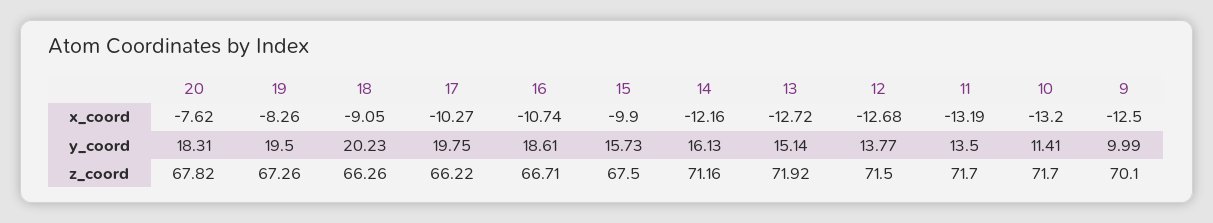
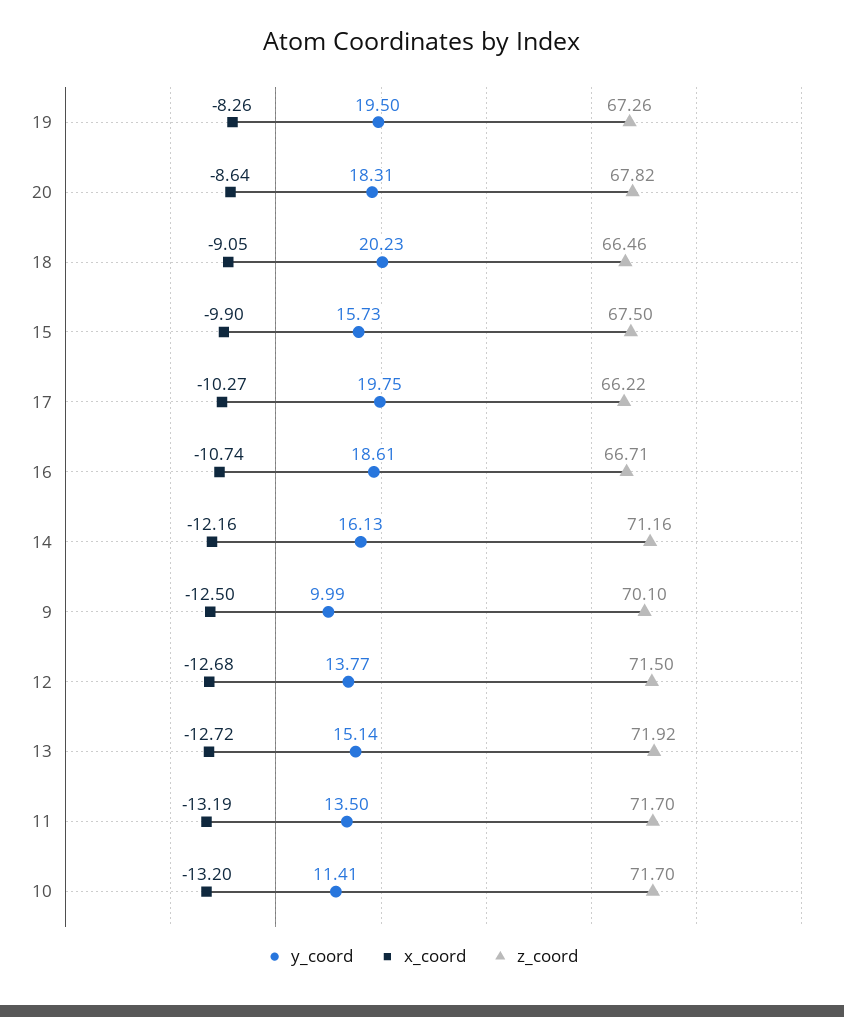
  {
    "x_coord": {
-     "20": -7.62,
+     "20": -8.64,
      "19": -8.26,
      "18": -9.05,
      "17": -10.27,
      "16": -10.74,
      "15": -9.9,
      "14": -12.16,
      "13": -12.72,
      "12": -12.68,
      "11": -13.19,
      "10": -13.2,
      "9": -12.5
    },
    "y_coord": {
      "20": 18.31,
      "19": 19.5,
      "18": 20.23,
      "17": 19.75,
      "16": 18.61,
      "15": 15.73,
      "14": 16.13,
      "13": 15.14,
      "12": 13.77,
      "11": 13.5,
      "10": 11.41,
      "9": 9.99
    },
    "z_coord": {
      "20": 67.82,
      "19": 67.26,
-     "18": 66.26,
+     "18": 66.46,
      "17": 66.22,
      "16": 66.71,
      "15": 67.5,
      "14": 71.16,
      "13": 71.92,
      "12": 71.5,
      "11": 71.7,
      "10": 71.7,
      "9": 70.1
    }
  }

